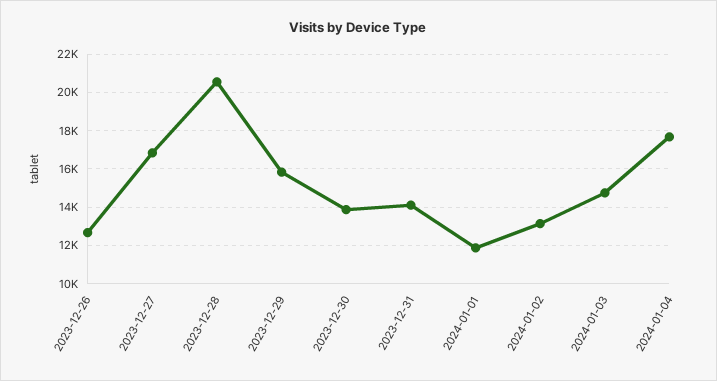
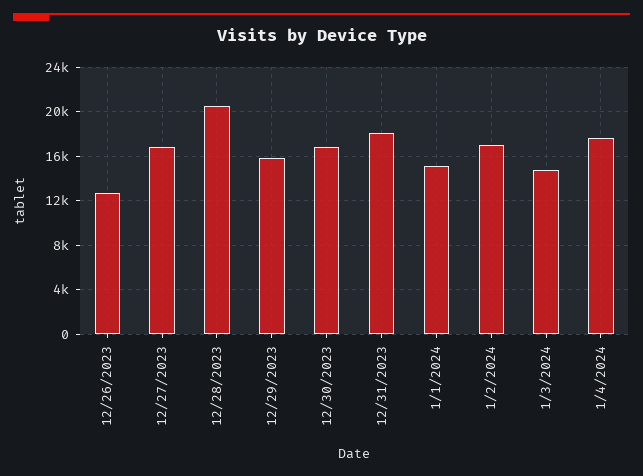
  {
    "2023-12-26": 12500,
    "2023-12-27": 17000,
    "2023-12-28": 20500,
    "2023-12-29": 16000,
-   "2023-12-30": 14000,
+   "2023-12-30": 17000,
-   "2023-12-31": 14000,
+   "2023-12-31": 18000,
-   "2024-01-01": 12000,
+   "2024-01-01": 15000,
-   "2024-01-02": 13000,
+   "2024-01-02": 17000,
    "2024-01-03": 14500,
    "2024-01-04": 17500
  }

